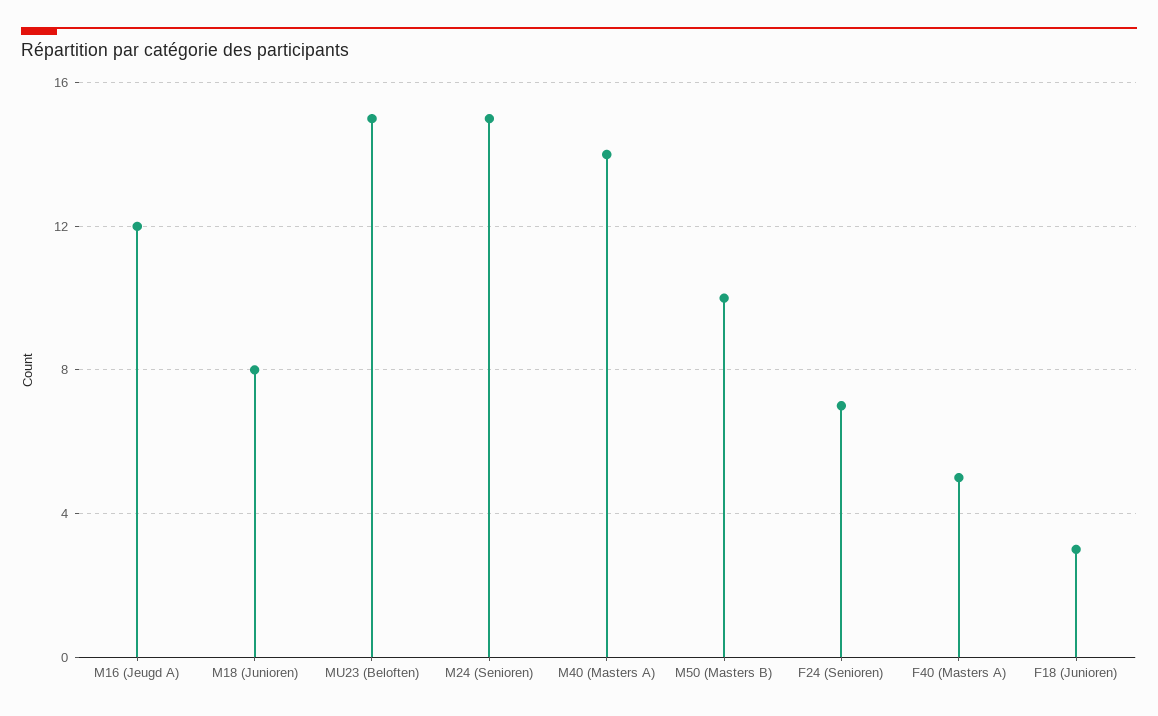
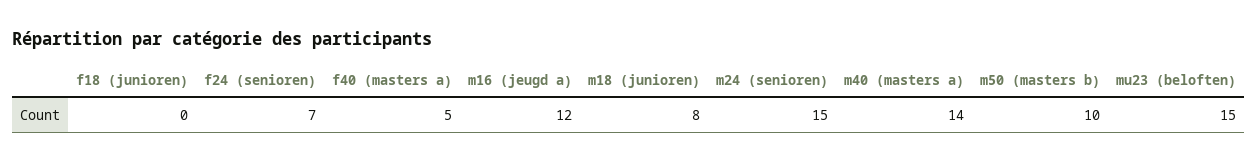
  {
    "M16 (Jeugd A)": 12,
    "M18 (Junioren)": 8,
    "MU23 (Beloften)": 15,
    "M24 (Senioren)": 15,
    "M40 (Masters A)": 14,
    "M50 (Masters B)": 10,
    "F24 (Senioren)": 7,
    "F40 (Masters A)": 5,
-   "F18 (Junioren)": 3
+   "F18 (Junioren)": 0
  }

